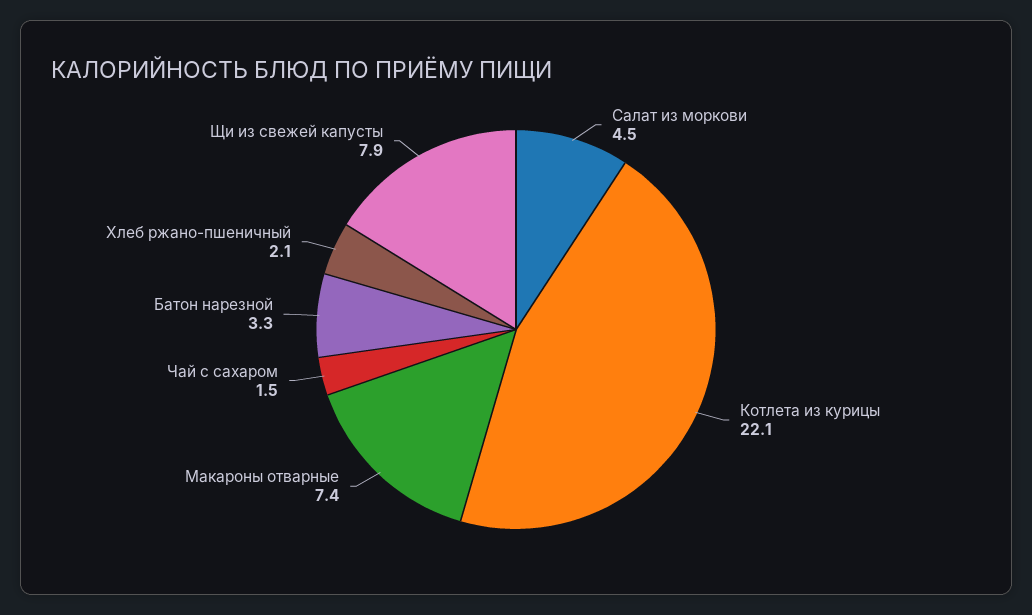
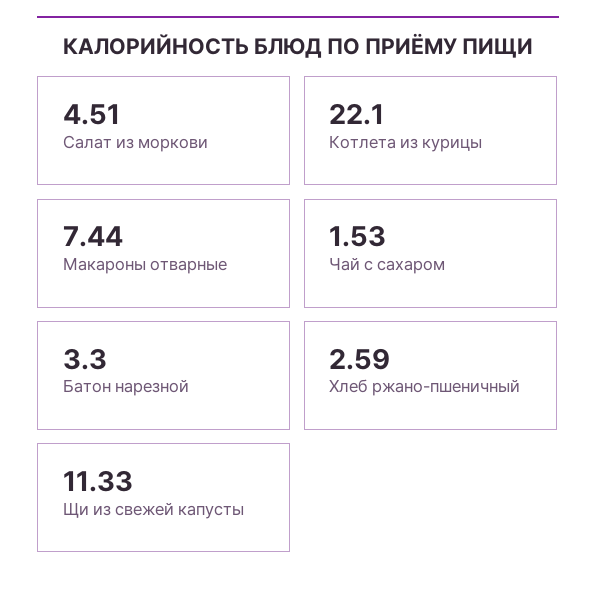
  {
    "Салат из моркови": 4.51,
    "Котлета из курицы": 22.1,
    "Макароны отварные": 7.44,
    "Чай с сахаром": 1.53,
    "Батон нарезной": 3.3,
-   "Хлеб ржано-пшеничный": 2.1,
+   "Хлеб ржано-пшеничный": 2.59,
-   "Щи из свежей капусты": 7.9
+   "Щи из свежей капусты": 11.33
  }

